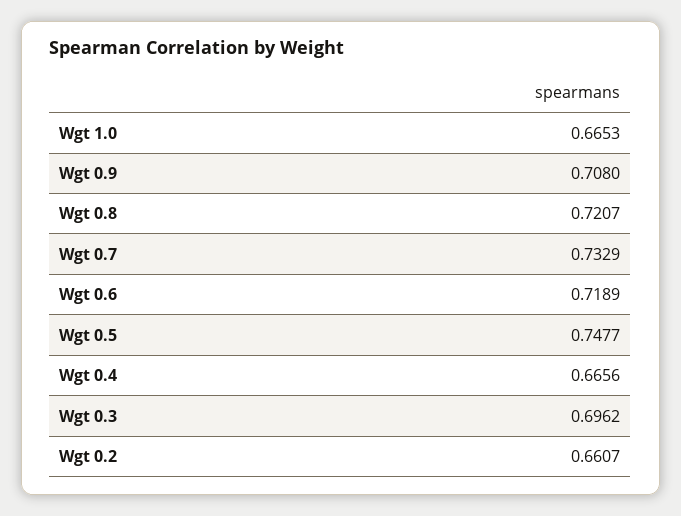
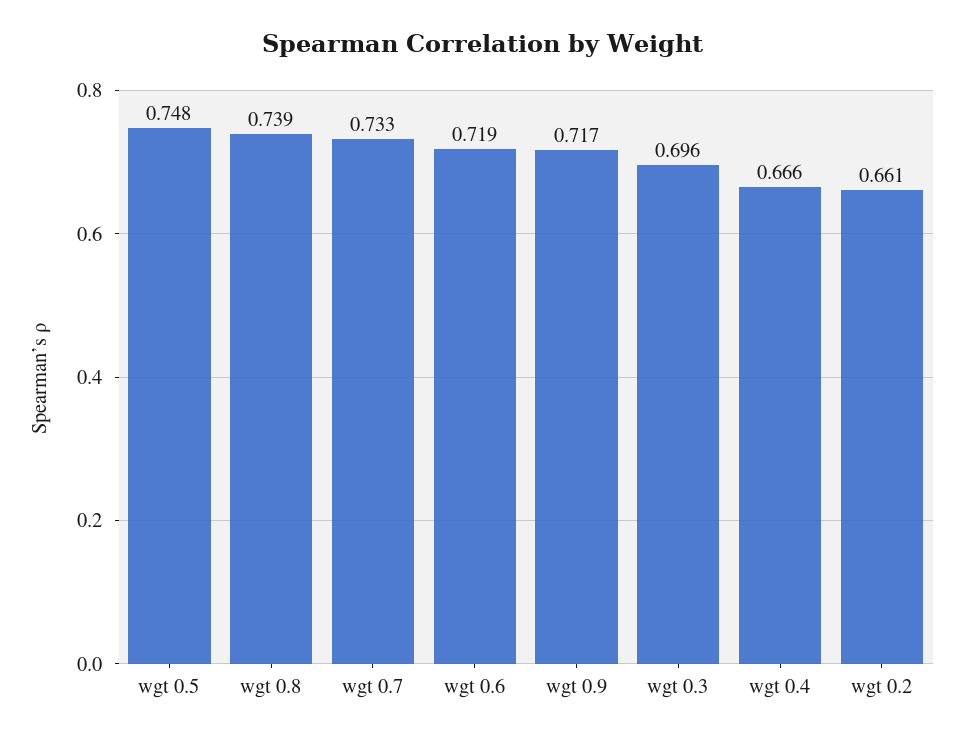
  {
-   "Wgt 1.0": 0.6653,
-   "Wgt 0.9": 0.708,
+   "Wgt 0.9": 0.717,
-   "Wgt 0.8": 0.7207,
+   "Wgt 0.8": 0.739,
    "Wgt 0.7": 0.7329,
    "Wgt 0.6": 0.7189,
    "Wgt 0.5": 0.7477,
    "Wgt 0.4": 0.6656,
    "Wgt 0.3": 0.6962,
    "Wgt 0.2": 0.6607
  }

